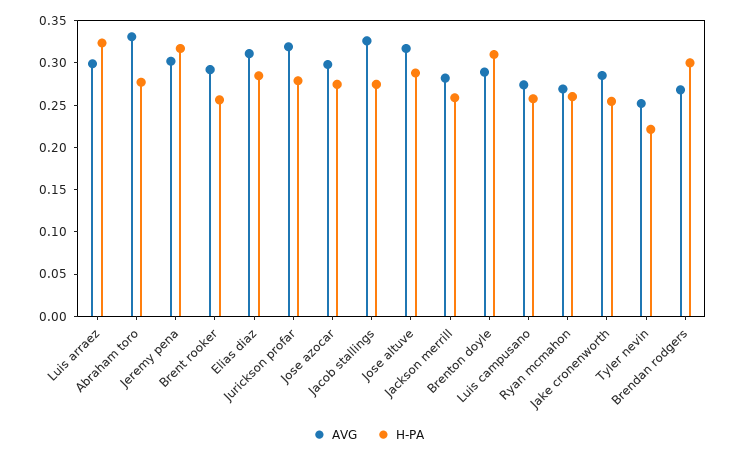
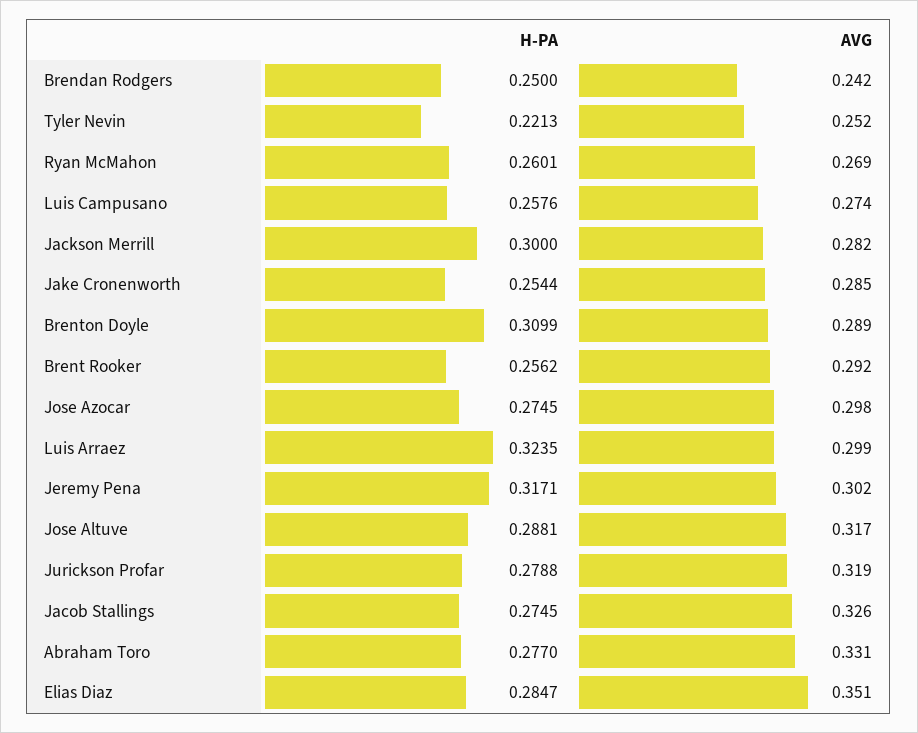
  {
    "AVG": {
      "Luis arraez": 0.299,
      "Abraham toro": 0.331,
      "Jeremy pena": 0.302,
      "Brent rooker": 0.292,
-     "Elias diaz": 0.31,
+     "Elias diaz": 0.351,
      "Jurickson profar": 0.319,
      "Jose azocar": 0.298,
      "Jacob stallings": 0.326,
      "Jose altuve": 0.317,
      "Jackson merrill": 0.282,
      "Brenton doyle": 0.289,
      "Luis campusano": 0.274,
      "Ryan mcmahon": 0.269,
      "Jake cronenworth": 0.285,
      "Tyler nevin": 0.252,
-     "Brendan rodgers": 0.27
+     "Brendan rodgers": 0.242
    },
    "H-PA": {
      "Luis arraez": 0.3235,
      "Abraham toro": 0.277,
      "Jeremy pena": 0.3171,
      "Brent rooker": 0.2562,
      "Elias diaz": 0.2847,
      "Jurickson profar": 0.2788,
      "Jose azocar": 0.2745,
      "Jacob stallings": 0.2745,
      "Jose altuve": 0.2881,
-     "Jackson merrill": 0.26,
+     "Jackson merrill": 0.3,
      "Brenton doyle": 0.3099,
      "Luis campusano": 0.2576,
      "Ryan mcmahon": 0.2601,
      "Jake cronenworth": 0.2544,
      "Tyler nevin": 0.2213,
-     "Brendan rodgers": 0.3
+     "Brendan rodgers": 0.25
    }
  }

